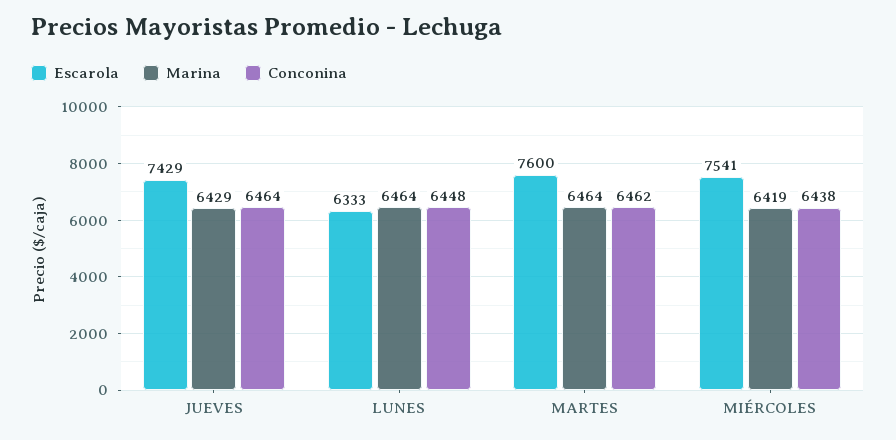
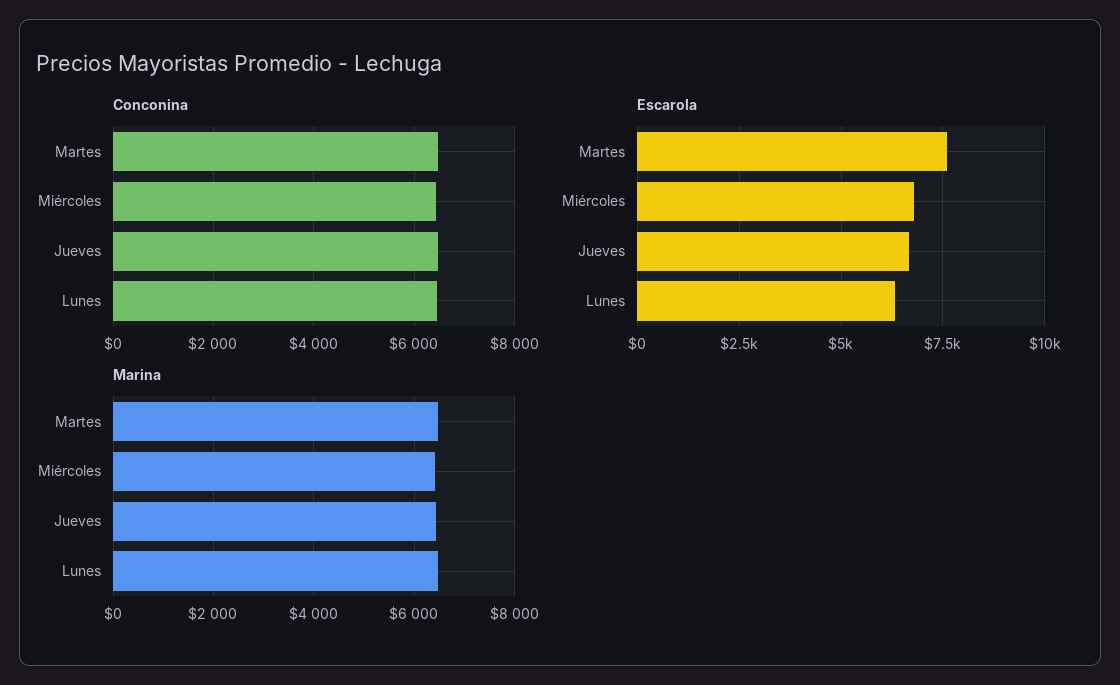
  {
    "Escarola": {
-     "JUEVES": 7429,
+     "JUEVES": 6750,
      "LUNES": 6333,
      "MARTES": 7600,
-     "MIÉRCOLES": 7541
+     "MIÉRCOLES": 6750
    },
    "Marina": {
      "JUEVES": 6429,
      "LUNES": 6464,
      "MARTES": 6464,
      "MIÉRCOLES": 6419
    },
    "Conconina": {
      "JUEVES": 6464,
      "LUNES": 6448,
      "MARTES": 6462,
      "MIÉRCOLES": 6438
    }
  }

